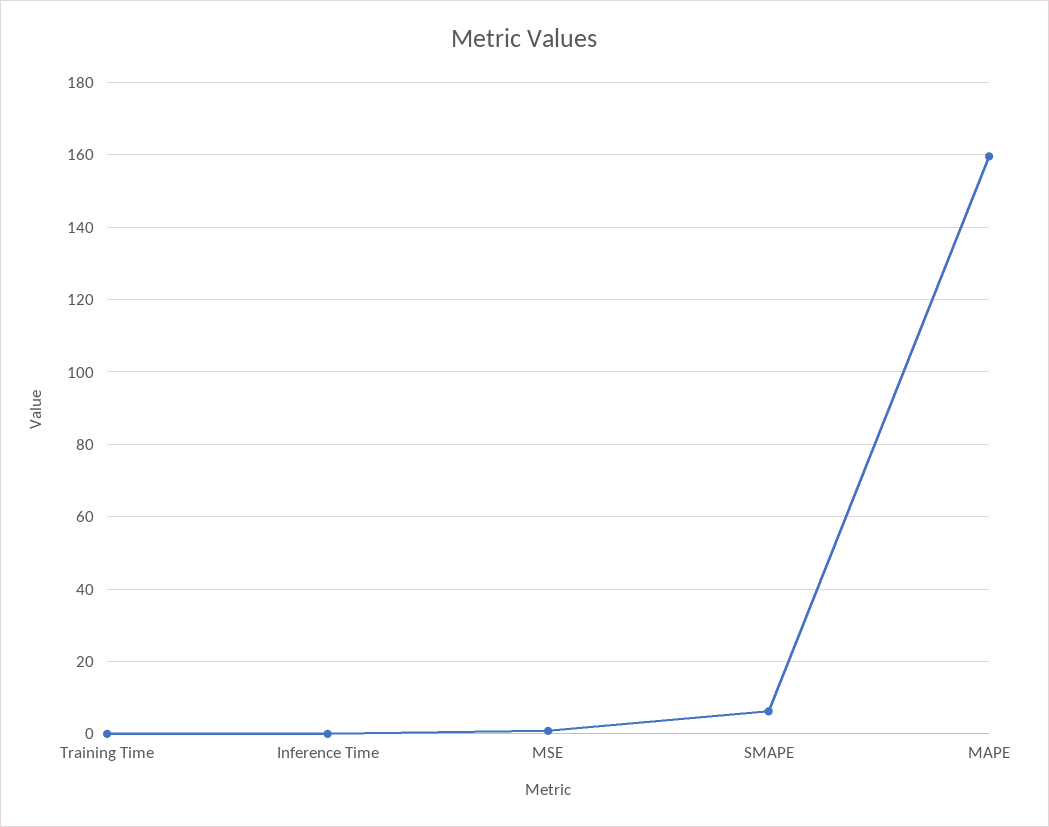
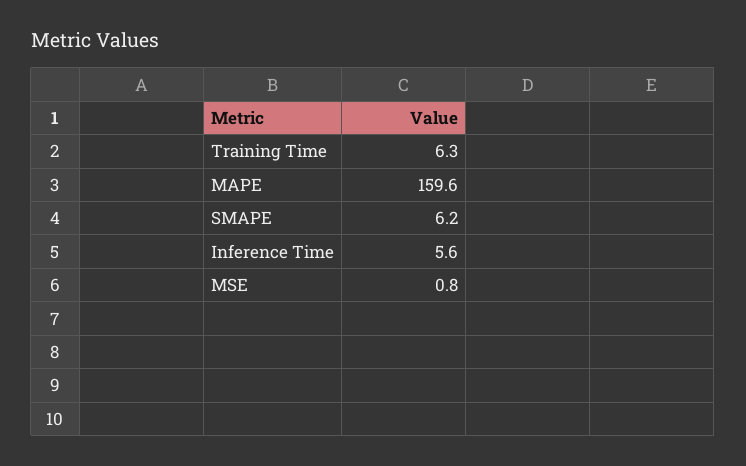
  {
-   "Training Time": 0,
+   "Training Time": 6.3,
-   "Inference Time": 0,
+   "Inference Time": 5.6,
    "MSE": 0.8,
    "SMAPE": 6.2,
    "MAPE": 159.6
  }

